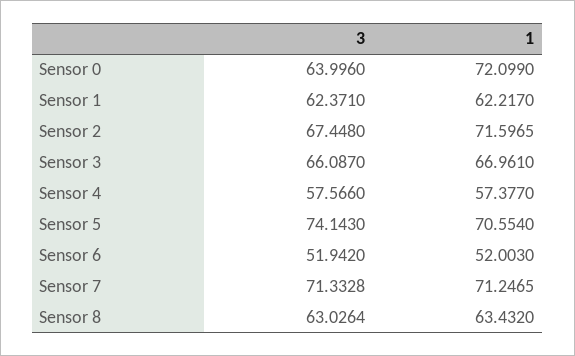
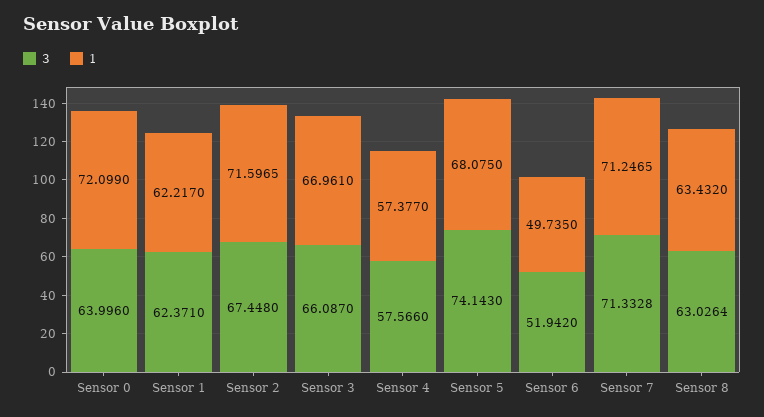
  {
    "3": {
      "Sensor 0": 63.996,
      "Sensor 1": 62.371,
      "Sensor 2": 67.448,
      "Sensor 3": 66.087,
      "Sensor 4": 57.566,
      "Sensor 5": 74.143,
      "Sensor 6": 51.942,
      "Sensor 7": 71.3328,
      "Sensor 8": 63.0264
    },
    "1": {
      "Sensor 0": 72.099,
      "Sensor 1": 62.217,
      "Sensor 2": 71.5965,
      "Sensor 3": 66.961,
      "Sensor 4": 57.377,
-     "Sensor 5": 70.554,
+     "Sensor 5": 68.075,
-     "Sensor 6": 52.003,
+     "Sensor 6": 49.735,
      "Sensor 7": 71.2465,
      "Sensor 8": 63.432
    }
  }

